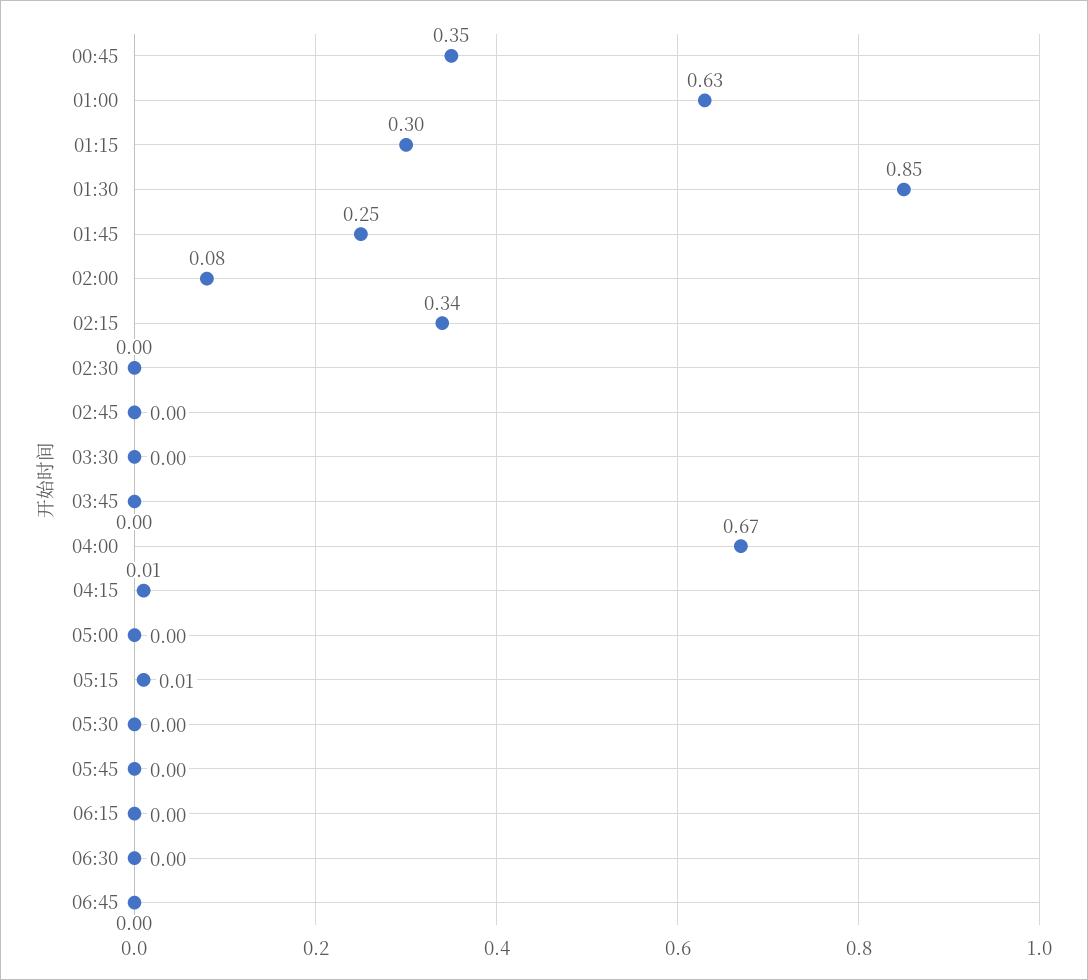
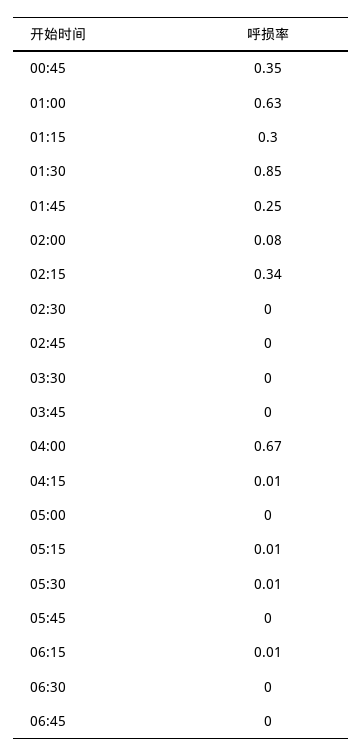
  {
    "00:45": 0.35,
    "01:00": 0.63,
    "01:15": 0.3,
    "01:30": 0.85,
    "01:45": 0.25,
    "02:00": 0.08,
    "02:15": 0.34,
    "02:30": 0,
    "02:45": 0,
    "03:30": 0,
    "03:45": 0,
    "04:00": 0.67,
    "04:15": 0.01,
    "05:00": 0,
    "05:15": 0.01,
-   "05:30": 0,
+   "05:30": 0.01,
    "05:45": 0,
-   "06:15": 0,
+   "06:15": 0.01,
    "06:30": 0,
    "06:45": 0
  }

